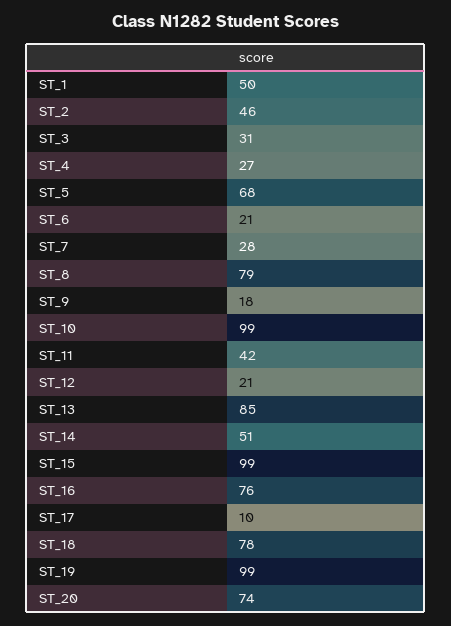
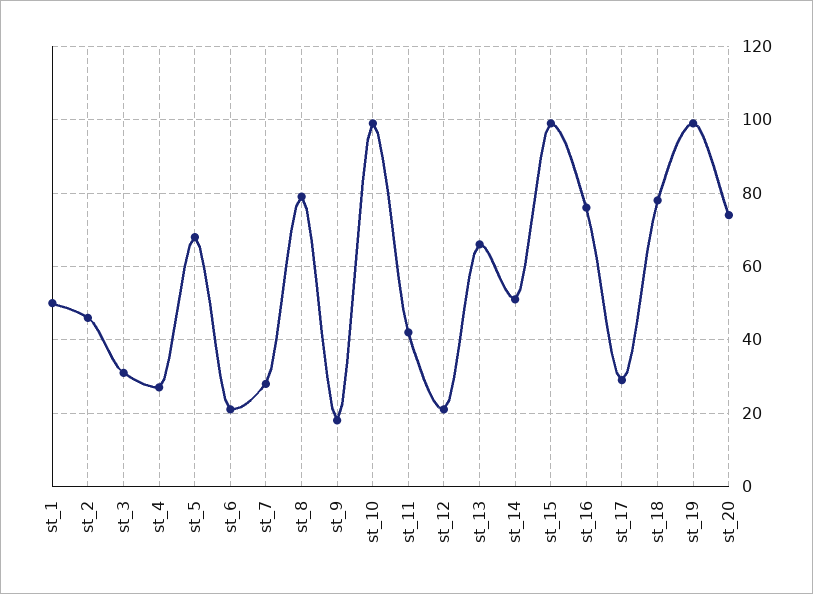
  {
    "ST_1": 50,
    "ST_2": 46,
    "ST_3": 31,
    "ST_4": 27,
    "ST_5": 68,
    "ST_6": 21,
    "ST_7": 28,
    "ST_8": 79,
    "ST_9": 18,
    "ST_10": 99,
    "ST_11": 42,
    "ST_12": 21,
-   "ST_13": 85,
+   "ST_13": 65,
    "ST_14": 51,
    "ST_15": 99,
    "ST_16": 76,
-   "ST_17": 10,
+   "ST_17": 30,
    "ST_18": 78,
    "ST_19": 99,
    "ST_20": 74
  }

